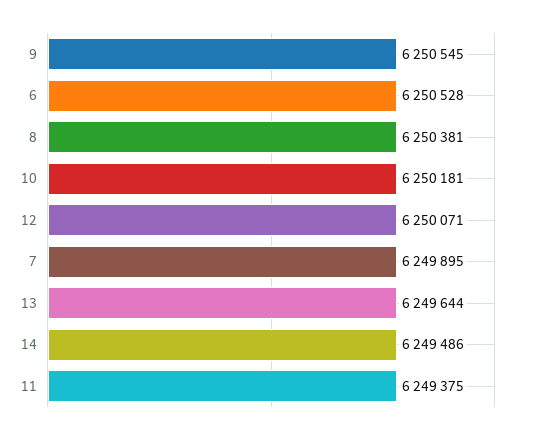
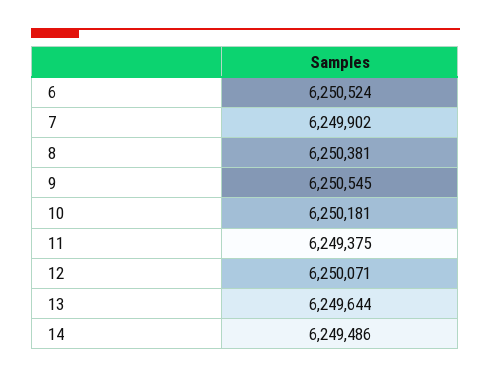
  {
    "9": 6250545,
-   "6": 6250528,
+   "6": 6250524,
    "8": 6250381,
    "10": 6250181,
    "12": 6250071,
-   "7": 6249895,
+   "7": 6249902,
    "13": 6249644,
    "14": 6249486,
    "11": 6249375
  }

